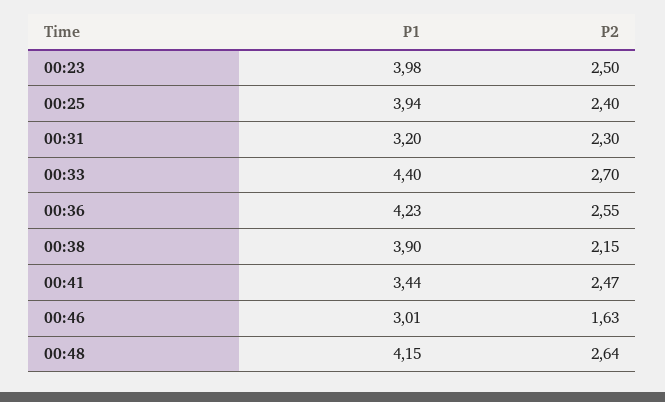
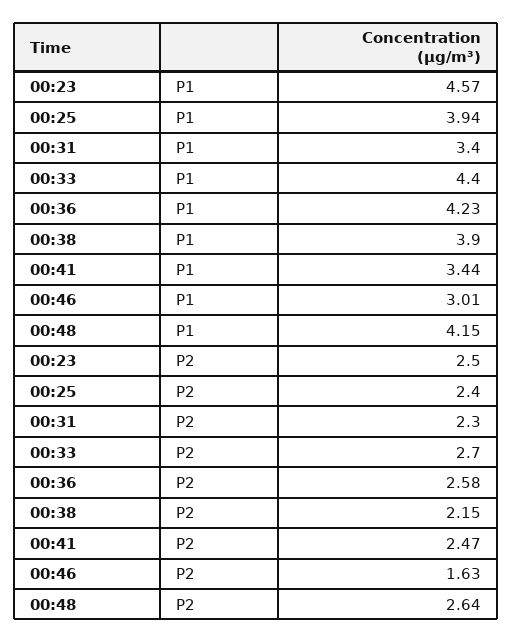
  {
    "P1": {
-     "00:23": 3.98,
+     "00:23": 4.57,
      "00:25": 3.94,
-     "00:31": 3.2,
+     "00:31": 3.4,
      "00:33": 4.4,
      "00:36": 4.23,
      "00:38": 3.9,
      "00:41": 3.44,
      "00:46": 3.01,
      "00:48": 4.15
    },
    "P2": {
      "00:23": 2.5,
      "00:25": 2.4,
      "00:31": 2.3,
      "00:33": 2.7,
-     "00:36": 2.55,
+     "00:36": 2.58,
      "00:38": 2.15,
      "00:41": 2.47,
      "00:46": 1.63,
      "00:48": 2.64
    }
  }

